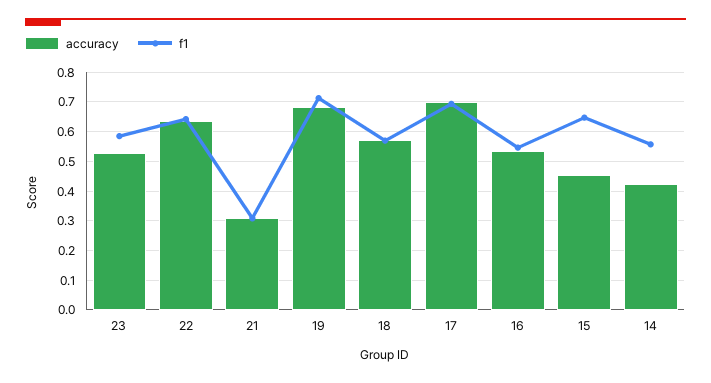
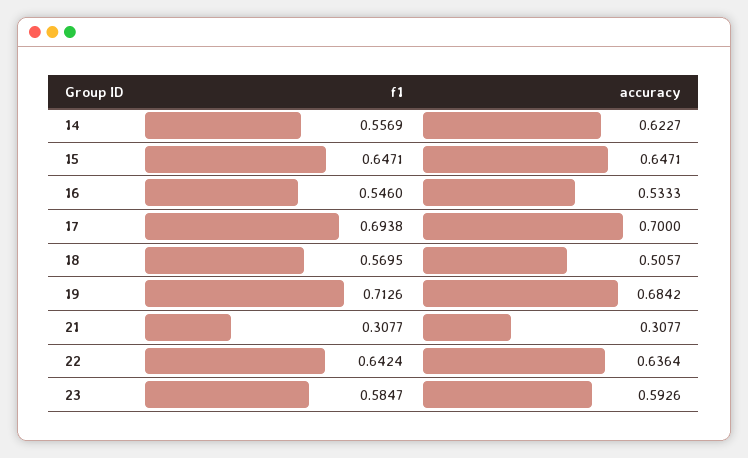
  {
    "accuracy": {
-     "23": 0.525,
+     "23": 0.5926,
      "22": 0.6364,
      "21": 0.3077,
      "19": 0.6842,
-     "18": 0.575,
+     "18": 0.5057,
      "17": 0.7,
      "16": 0.5333,
-     "15": 0.45,
+     "15": 0.6471,
-     "14": 0.425
+     "14": 0.6227
    },
    "f1": {
      "23": 0.5847,
      "22": 0.6424,
      "21": 0.3077,
      "19": 0.7126,
      "18": 0.5695,
      "17": 0.6938,
      "16": 0.546,
      "15": 0.6471,
      "14": 0.5569
    }
  }

